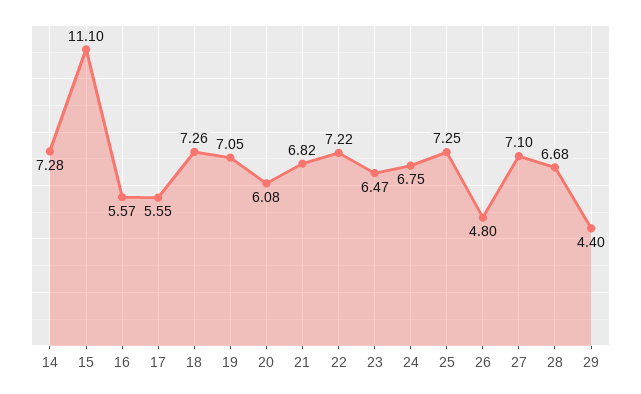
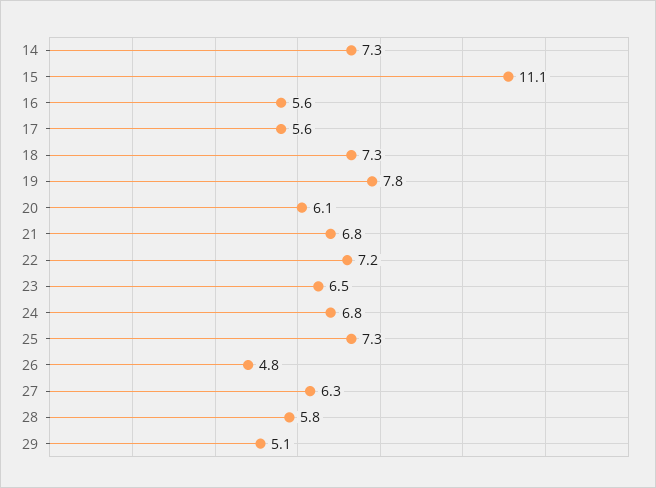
  {
    "14": 7.28,
    "15": 11.1,
    "16": 5.57,
    "17": 5.55,
    "18": 7.26,
-   "19": 7.05,
+   "19": 7.8,
    "20": 6.08,
    "21": 6.82,
    "22": 7.22,
    "23": 6.47,
    "24": 6.75,
    "25": 7.25,
    "26": 4.8,
-   "27": 7.1,
+   "27": 6.3,
-   "28": 6.68,
+   "28": 5.8,
-   "29": 4.4
+   "29": 5.1
  }

